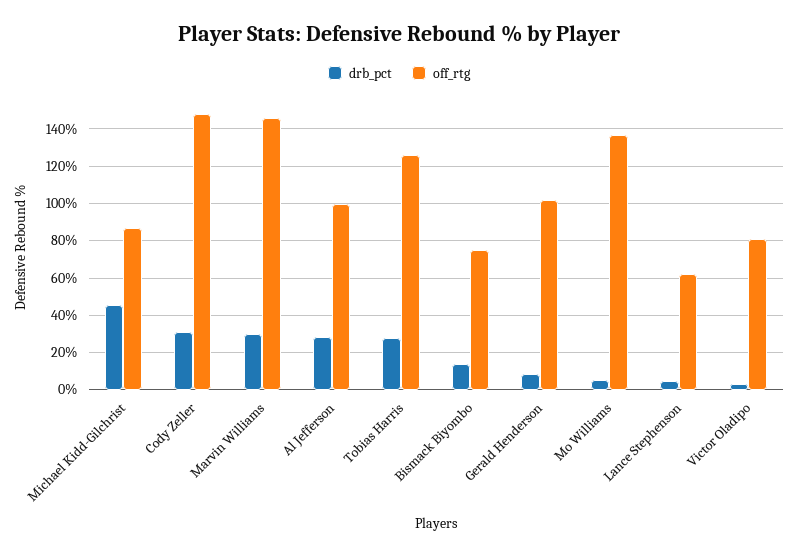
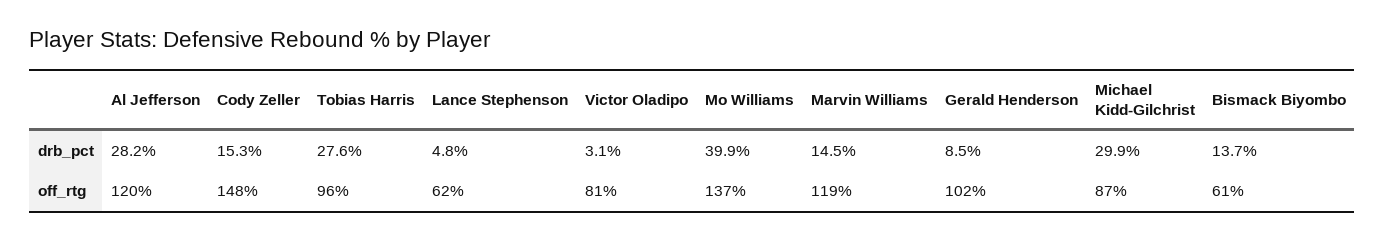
  {
    "drb_pct": {
-     "Michael Kidd-Gilchrist": 45,
+     "Michael Kidd-Gilchrist": 29.9,
-     "Cody Zeller": 30,
+     "Cody Zeller": 15.3,
-     "Marvin Williams": 30,
+     "Marvin Williams": 14.5,
      "Al Jefferson": 28.2,
      "Tobias Harris": 27.6,
      "Bismack Biyombo": 13.7,
      "Gerald Henderson": 8.5,
-     "Mo Williams": 5,
+     "Mo Williams": 39.9,
      "Lance Stephenson": 4.8,
      "Victor Oladipo": 3.1
    },
    "off_rtg": {
      "Michael Kidd-Gilchrist": 87,
      "Cody Zeller": 148,
-     "Marvin Williams": 145,
+     "Marvin Williams": 119,
-     "Al Jefferson": 100,
+     "Al Jefferson": 120,
-     "Tobias Harris": 125,
+     "Tobias Harris": 96,
-     "Bismack Biyombo": 75,
+     "Bismack Biyombo": 61,
      "Gerald Henderson": 102,
      "Mo Williams": 137,
      "Lance Stephenson": 62,
      "Victor Oladipo": 81
    }
  }

